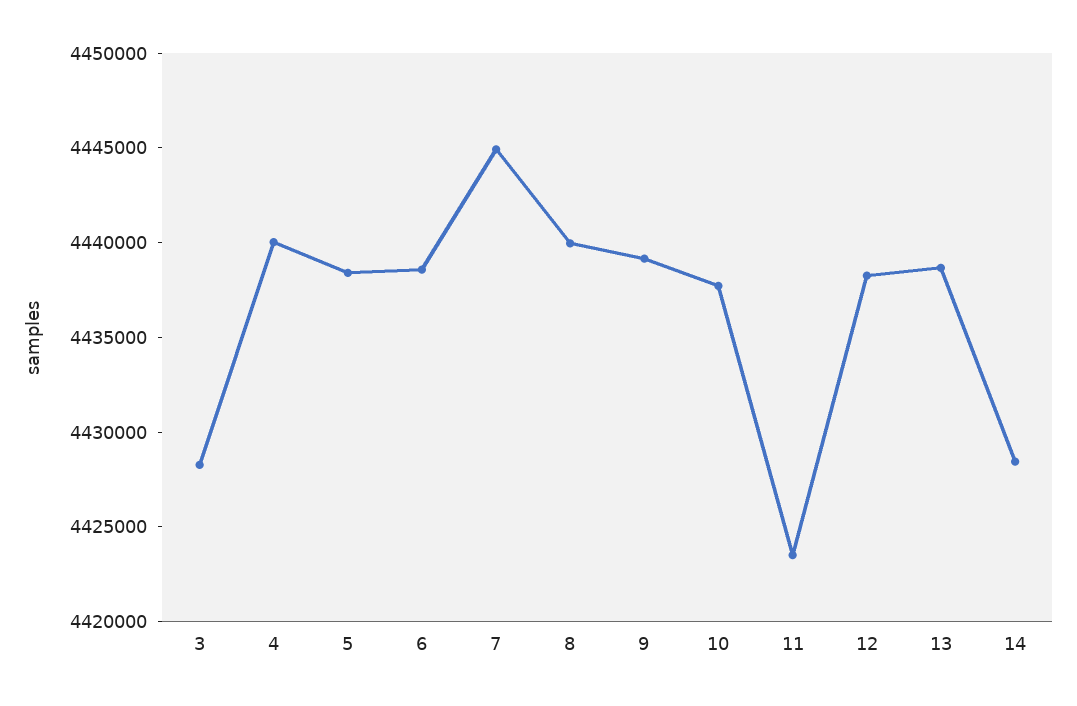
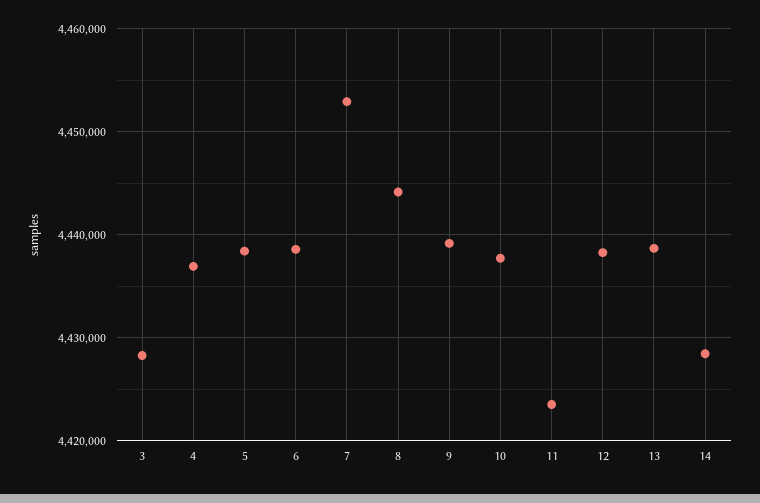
  {
    "3": 4428000,
-   "4": 4440000,
+   "4": 4437000,
    "5": 4438000,
    "6": 4439000,
-   "7": 4445000,
+   "7": 4453000,
-   "8": 4440000,
+   "8": 4444000,
    "9": 4439000,
    "10": 4438000,
    "11": 4424000,
    "12": 4438000,
    "13": 4439000,
    "14": 4428000
  }

